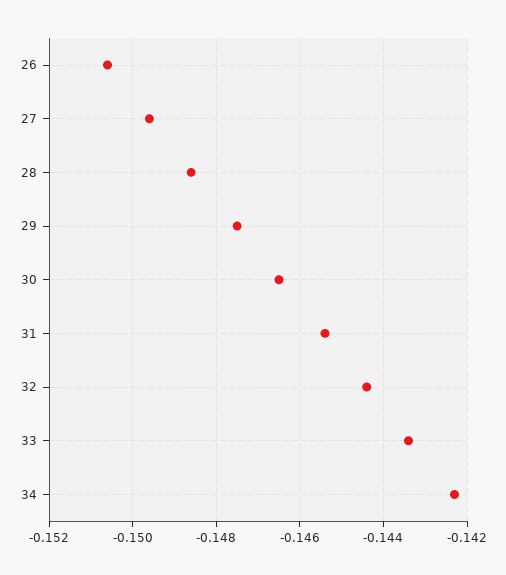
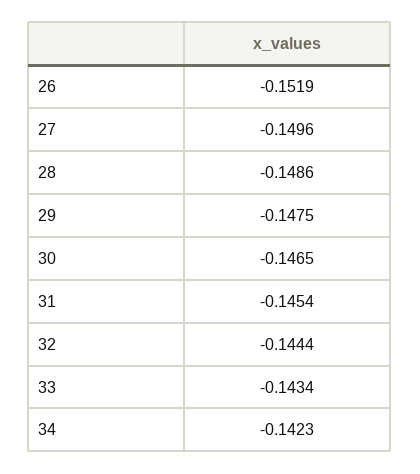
  {
-   "26": -0.1505,
+   "26": -0.1519,
    "27": -0.1496,
    "28": -0.1486,
    "29": -0.1475,
    "30": -0.1465,
    "31": -0.1454,
    "32": -0.1444,
    "33": -0.1434,
    "34": -0.1423
  }

